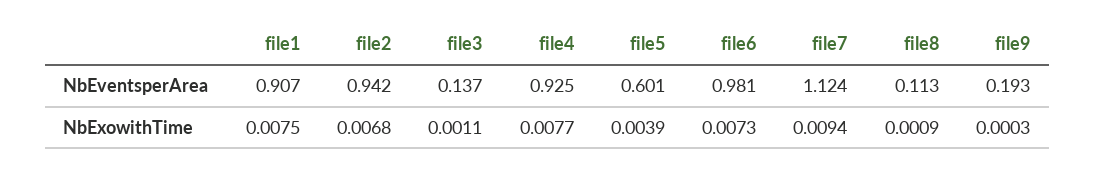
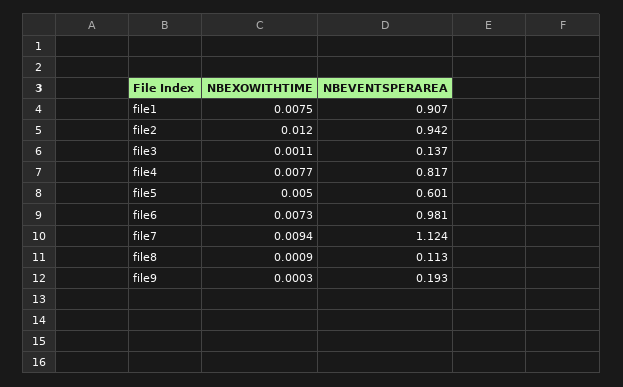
  {
    "file1": {
      "NbEventsperArea": 0.907,
      "NbExowithTime": 0.0075
    },
    "file2": {
      "NbEventsperArea": 0.942,
-     "NbExowithTime": 0.0068
+     "NbExowithTime": 0.012
    },
    "file3": {
      "NbEventsperArea": 0.137,
      "NbExowithTime": 0.0011
    },
    "file4": {
-     "NbEventsperArea": 0.925,
+     "NbEventsperArea": 0.817,
      "NbExowithTime": 0.0077
    },
    "file5": {
      "NbEventsperArea": 0.601,
-     "NbExowithTime": 0.0039
+     "NbExowithTime": 0.005
    },
    "file6": {
      "NbEventsperArea": 0.981,
      "NbExowithTime": 0.0073
    },
    "file7": {
      "NbEventsperArea": 1.124,
      "NbExowithTime": 0.0094
    },
    "file8": {
      "NbEventsperArea": 0.113,
      "NbExowithTime": 0.0009
    },
    "file9": {
      "NbEventsperArea": 0.193,
      "NbExowithTime": 0.0003
    }
  }

